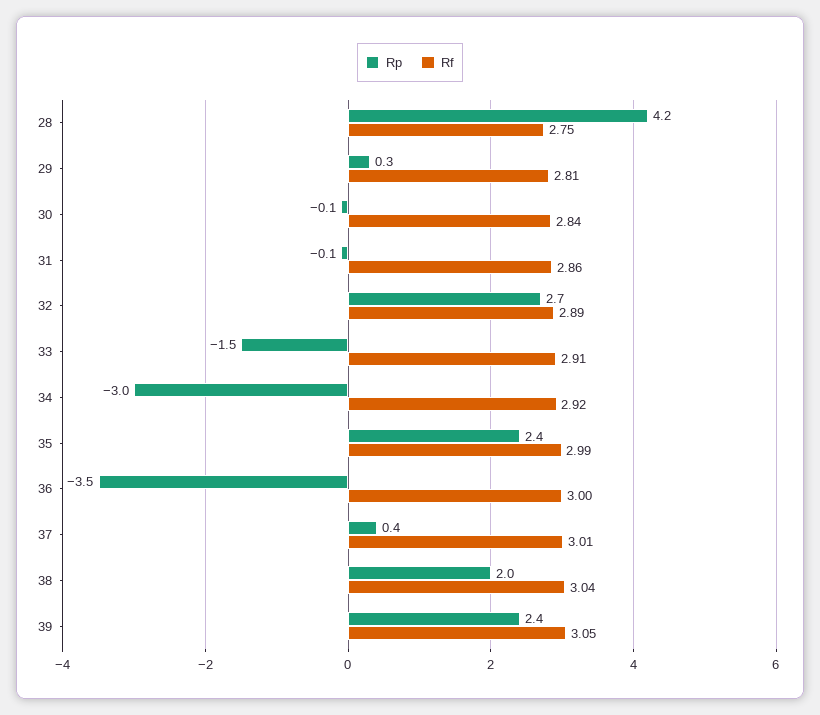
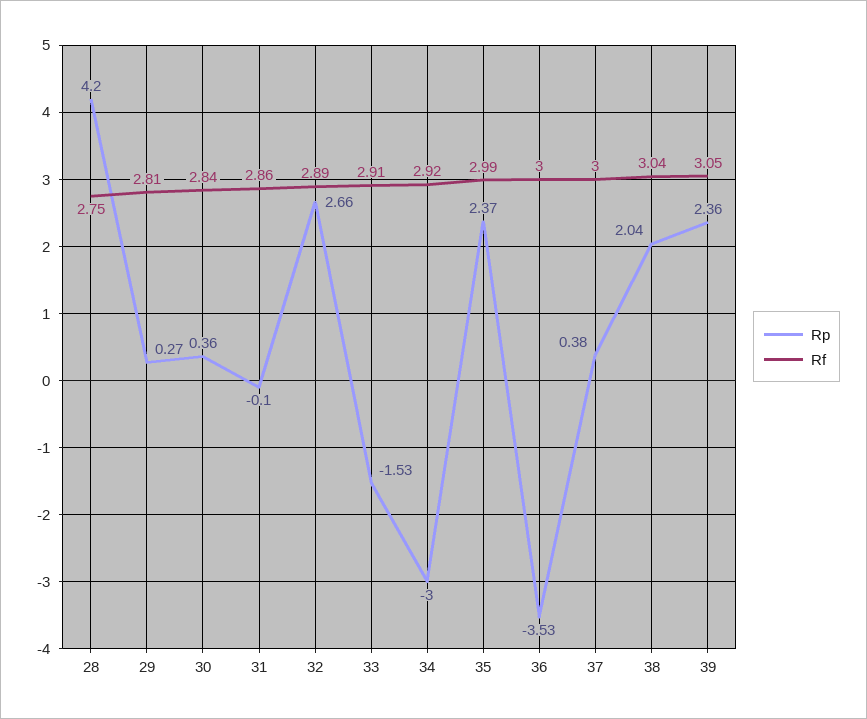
  {
    "Rp": {
      "28": 4.2,
      "29": 0.27,
-     "30": -0.1,
+     "30": 0.36,
      "31": -0.1,
      "32": 2.66,
      "33": -1.53,
      "34": -3,
      "35": 2.37,
      "36": -3.53,
      "37": 0.38,
      "38": 2.04,
      "39": 2.36
    },
    "Rf": {
      "28": 2.75,
      "29": 2.81,
      "30": 2.84,
      "31": 2.86,
      "32": 2.89,
      "33": 2.91,
      "34": 2.92,
      "35": 2.99,
      "36": 3,
-     "37": 3.01,
+     "37": 3,
      "38": 3.04,
      "39": 3.05
    }
  }

